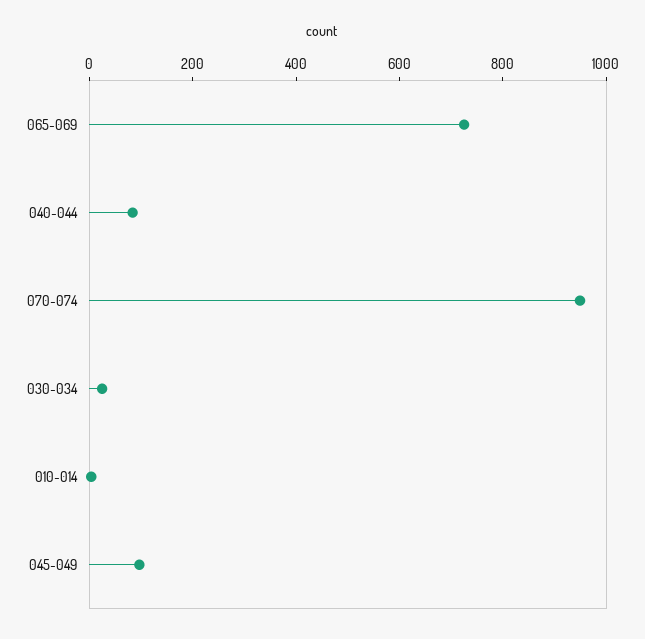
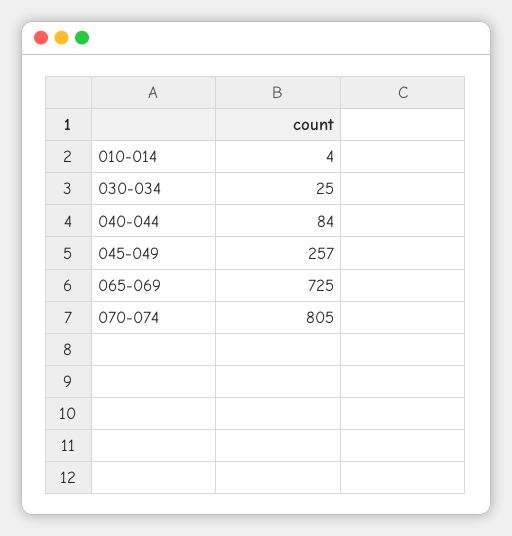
  {
    "065-069": 725,
    "040-044": 84,
-   "070-074": 950,
+   "070-074": 805,
    "030-034": 25,
    "010-014": 4,
-   "045-049": 100
+   "045-049": 257
  }

